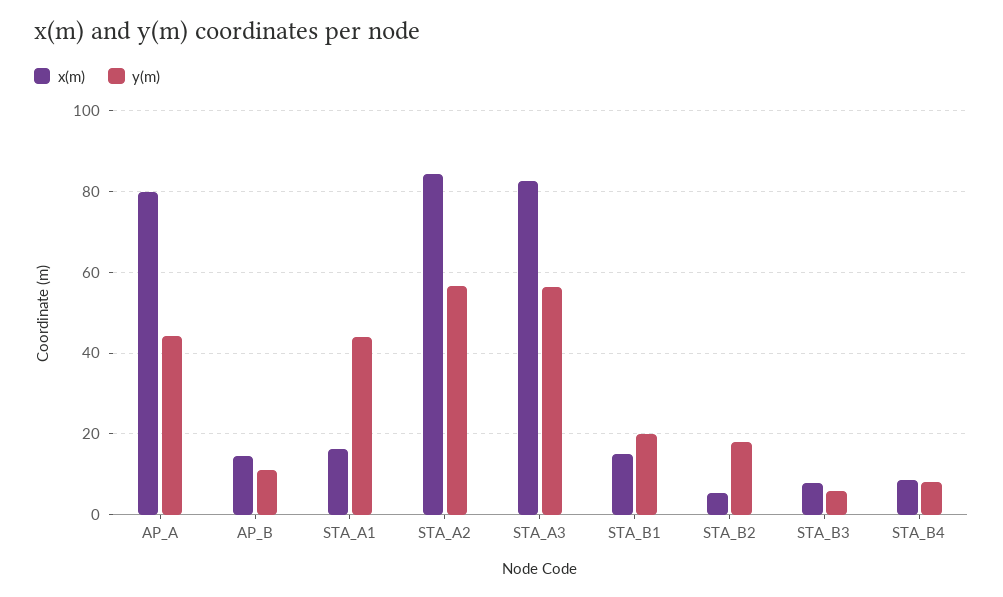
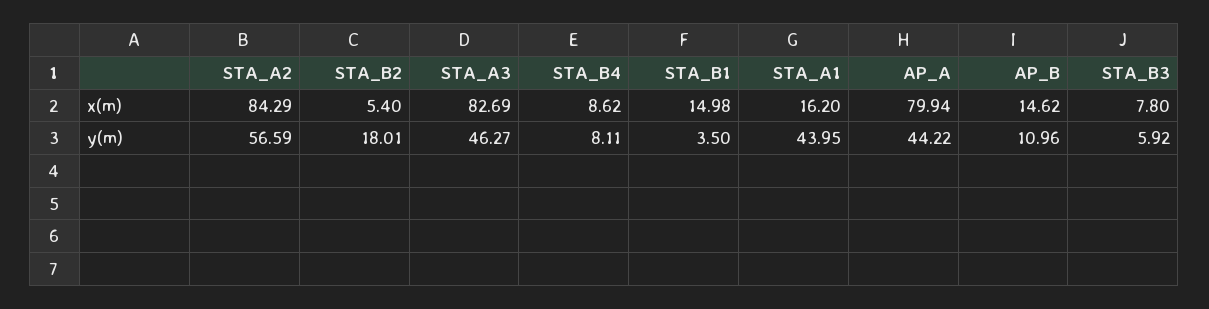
  {
    "x(m)": {
      "AP_A": 79.94,
      "AP_B": 14.62,
      "STA_A1": 16.2,
      "STA_A2": 84.29,
      "STA_A3": 82.69,
      "STA_B1": 14.98,
      "STA_B2": 5.4,
      "STA_B3": 7.8,
      "STA_B4": 8.62
    },
    "y(m)": {
      "AP_A": 44.22,
      "AP_B": 10.96,
      "STA_A1": 43.95,
      "STA_A2": 56.59,
-     "STA_A3": 56,
+     "STA_A3": 46.27,
-     "STA_B1": 20,
+     "STA_B1": 3.5,
      "STA_B2": 18.01,
      "STA_B3": 5.92,
      "STA_B4": 8.11
    }
  }

